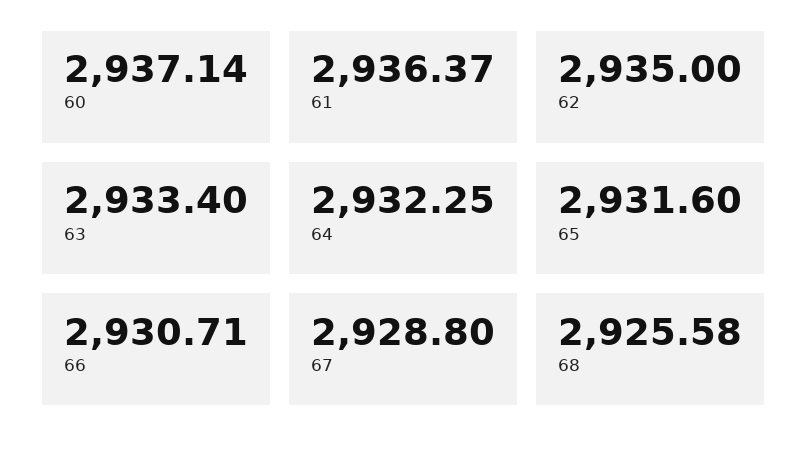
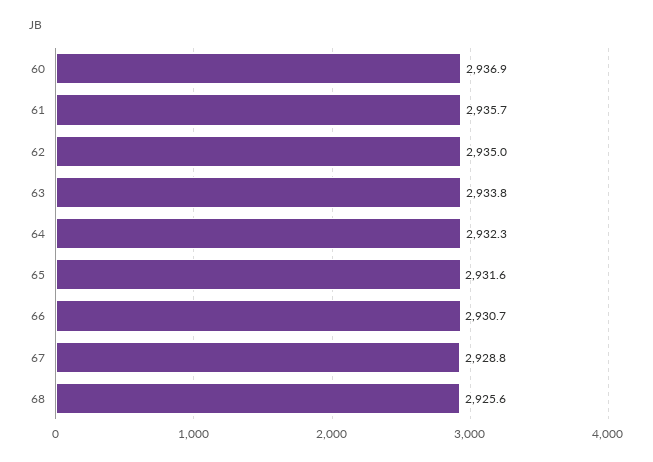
  {
-   "60": 2937.14,
+   "60": 2936.9,
-   "61": 2936.37,
+   "61": 2935.7,
    "62": 2935,
-   "63": 2933.4,
+   "63": 2933.8,
    "64": 2932.25,
    "65": 2931.6,
    "66": 2930.71,
    "67": 2928.8,
    "68": 2925.58
  }

